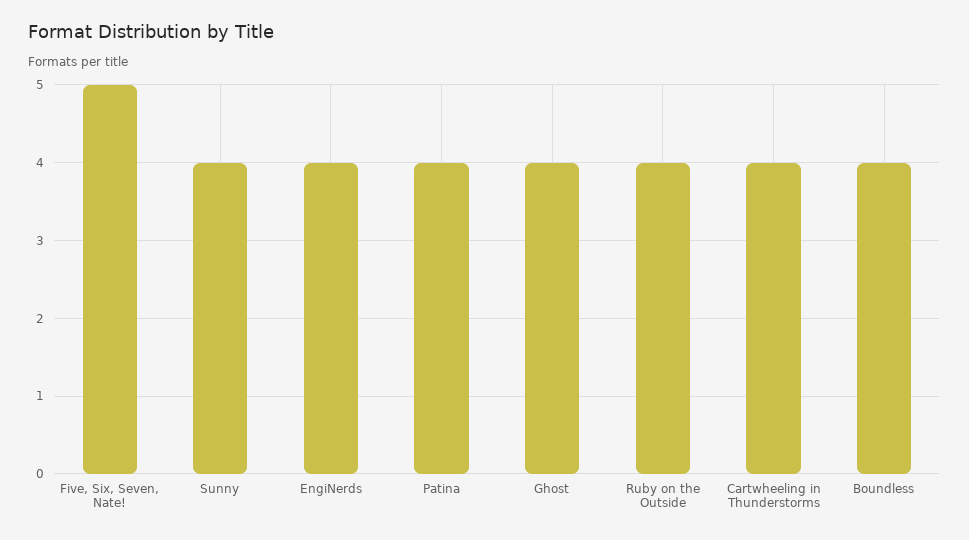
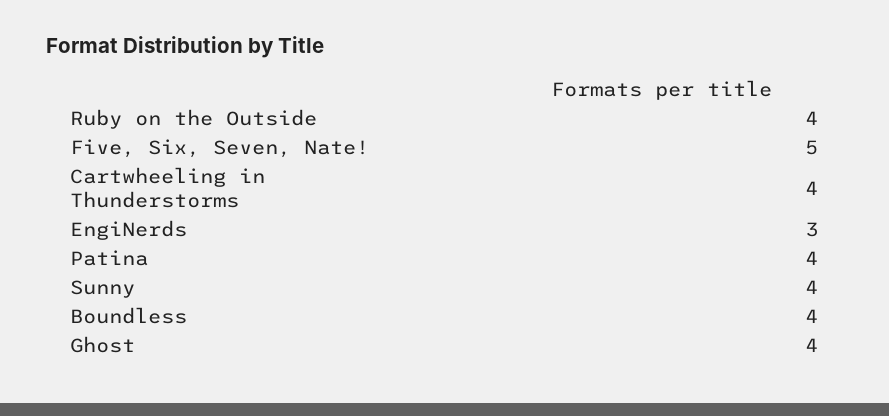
  {
    "Five, Six, Seven, Nate!": 5,
    "Sunny": 4,
-   "EngiNerds": 4,
+   "EngiNerds": 3,
    "Patina": 4,
    "Ghost": 4,
    "Ruby on the Outside": 4,
    "Cartwheeling in Thunderstorms": 4,
    "Boundless": 4
  }

